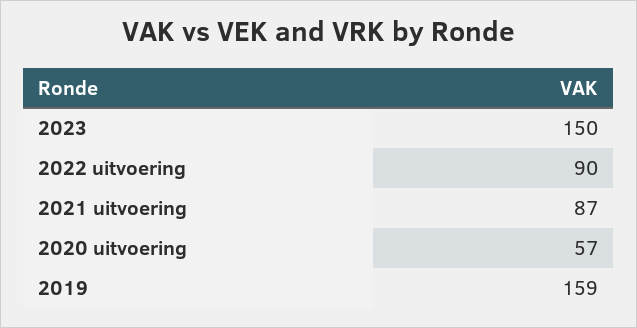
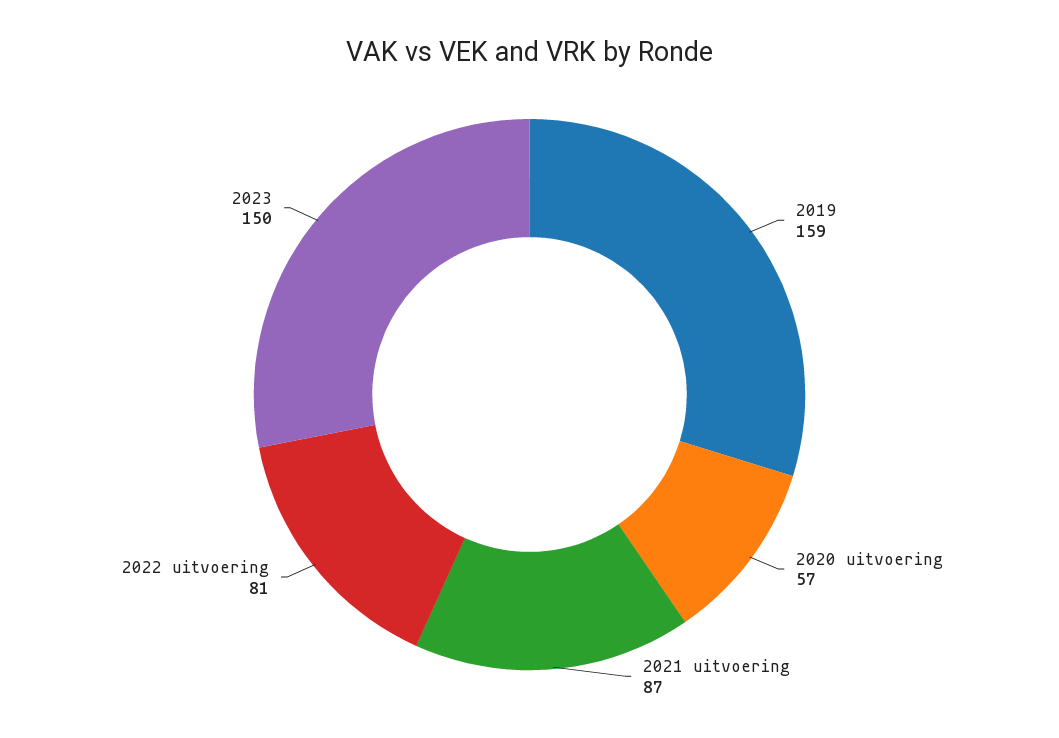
  {
    "2023": 150,
-   "2022 uitvoering": 90,
+   "2022 uitvoering": 81,
    "2021 uitvoering": 87,
    "2020 uitvoering": 57,
    "2019": 159
  }

